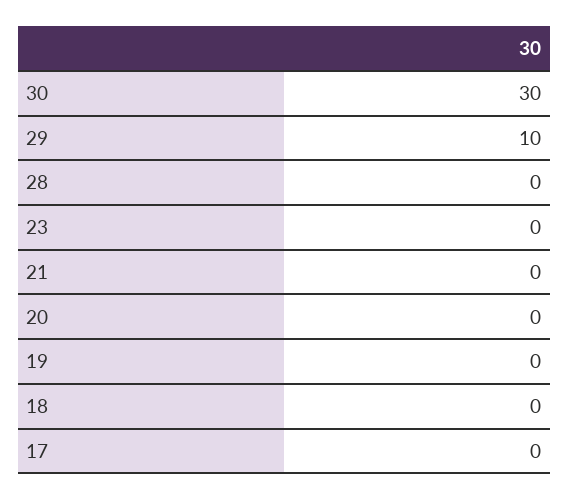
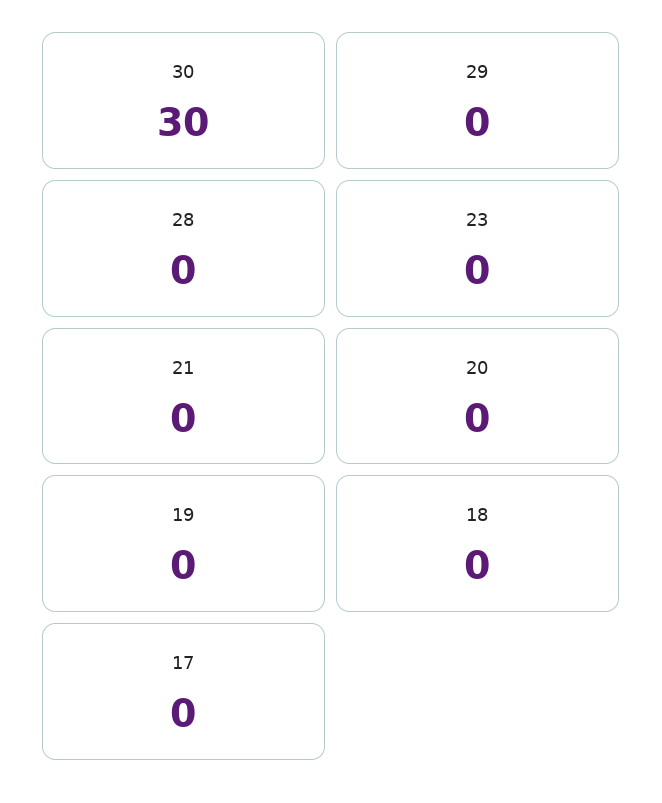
  {
    "30": 30,
-   "29": 10,
+   "29": 0,
    "28": 0,
    "23": 0,
    "21": 0,
    "20": 0,
    "19": 0,
    "18": 0,
    "17": 0
  }

